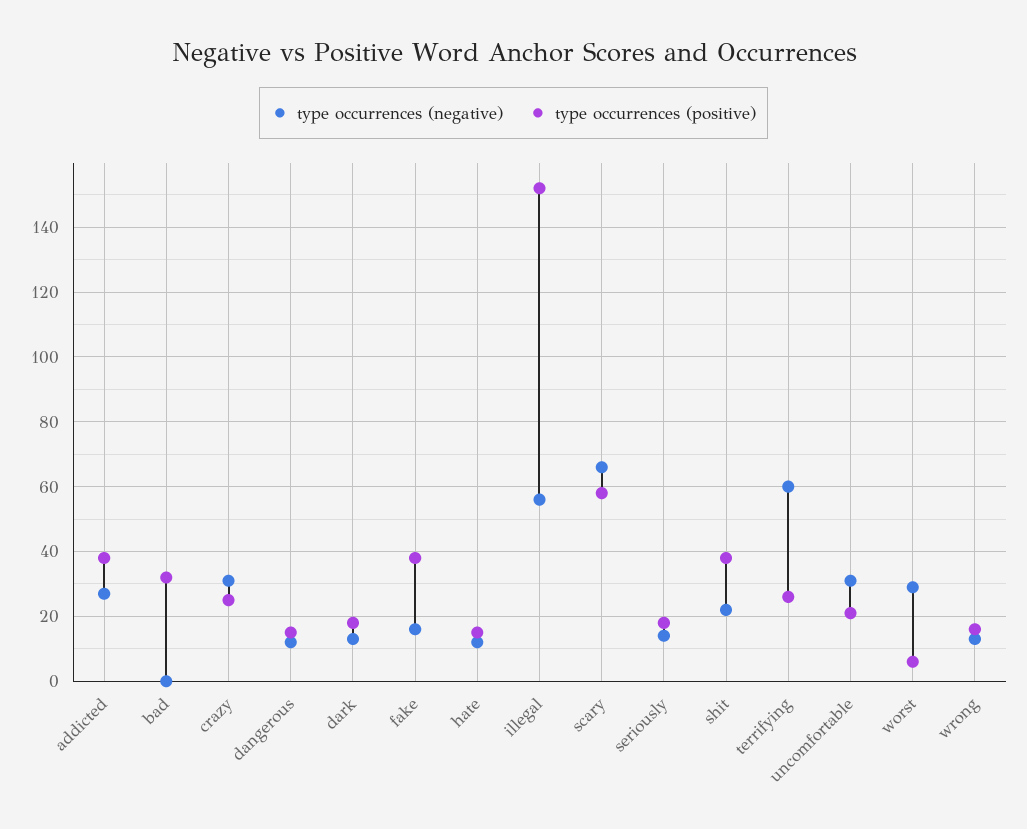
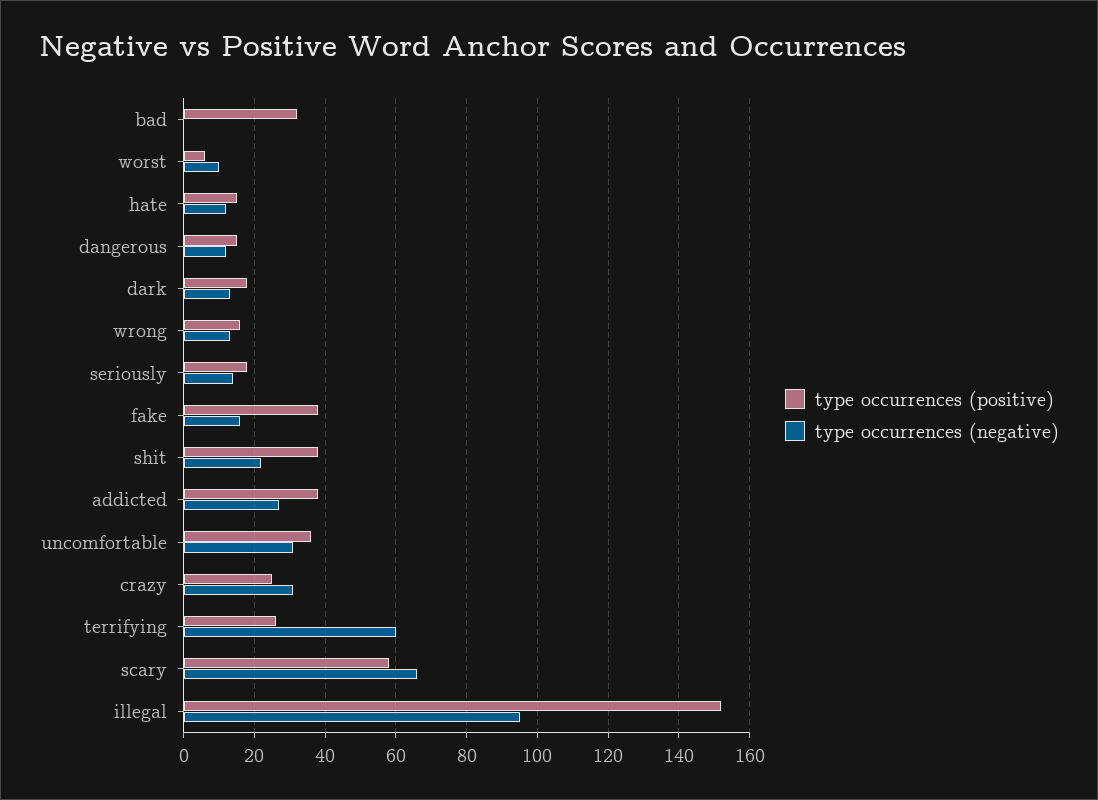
  {
    "type occurrences (negative)": {
      "addicted": 25,
      "bad": 0,
      "crazy": 30,
      "dangerous": 10,
      "dark": 15,
      "fake": 15,
      "hate": 10,
-     "illegal": 55,
+     "illegal": 95,
      "scary": 65,
      "seriously": 15,
      "shit": 20,
      "terrifying": 60,
      "uncomfortable": 30,
-     "worst": 30,
+     "worst": 10,
      "wrong": 15
    },
    "type occurrences (positive)": {
      "addicted": 40,
      "bad": 30,
      "crazy": 25,
      "dangerous": 15,
      "dark": 20,
      "fake": 40,
      "hate": 15,
      "illegal": 150,
      "scary": 60,
      "seriously": 20,
      "shit": 40,
      "terrifying": 25,
-     "uncomfortable": 20,
+     "uncomfortable": 35,
      "worst": 5,
      "wrong": 15
    }
  }

